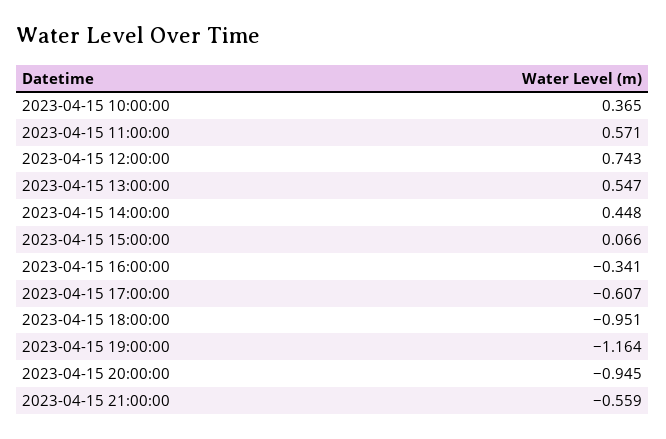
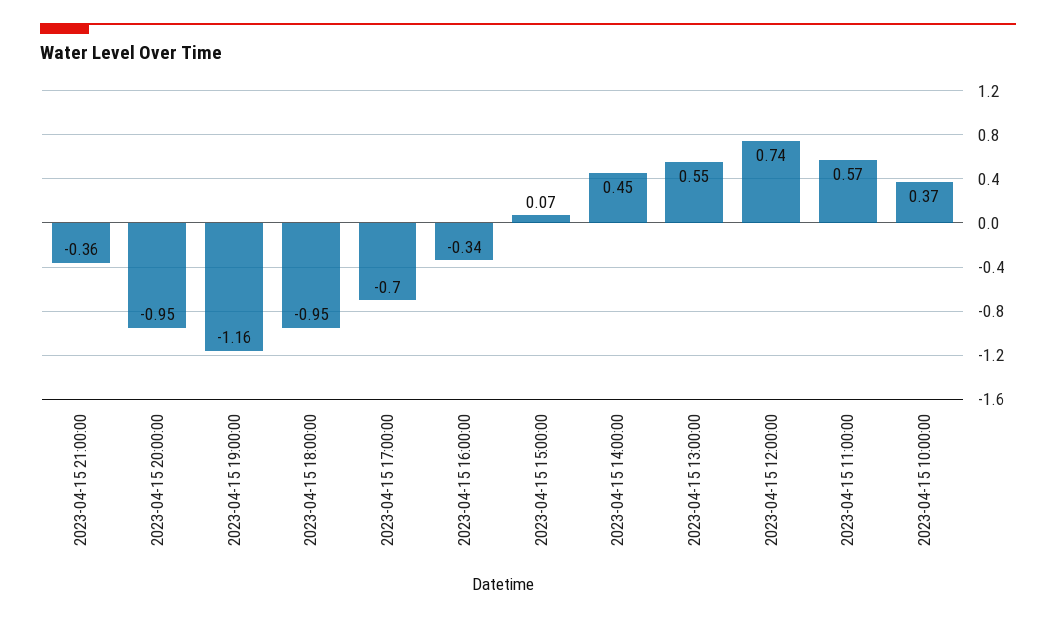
  {
    "2023-04-15 10:00:00": 0.365,
    "2023-04-15 11:00:00": 0.571,
    "2023-04-15 12:00:00": 0.743,
    "2023-04-15 13:00:00": 0.547,
    "2023-04-15 14:00:00": 0.448,
    "2023-04-15 15:00:00": 0.066,
    "2023-04-15 16:00:00": -0.341,
-   "2023-04-15 17:00:00": -0.607,
+   "2023-04-15 17:00:00": -0.7,
    "2023-04-15 18:00:00": -0.951,
    "2023-04-15 19:00:00": -1.164,
    "2023-04-15 20:00:00": -0.945,
-   "2023-04-15 21:00:00": -0.559
+   "2023-04-15 21:00:00": -0.36
  }

